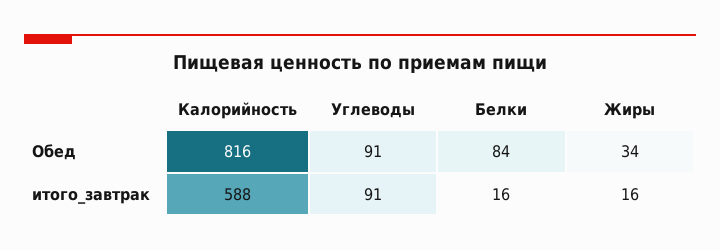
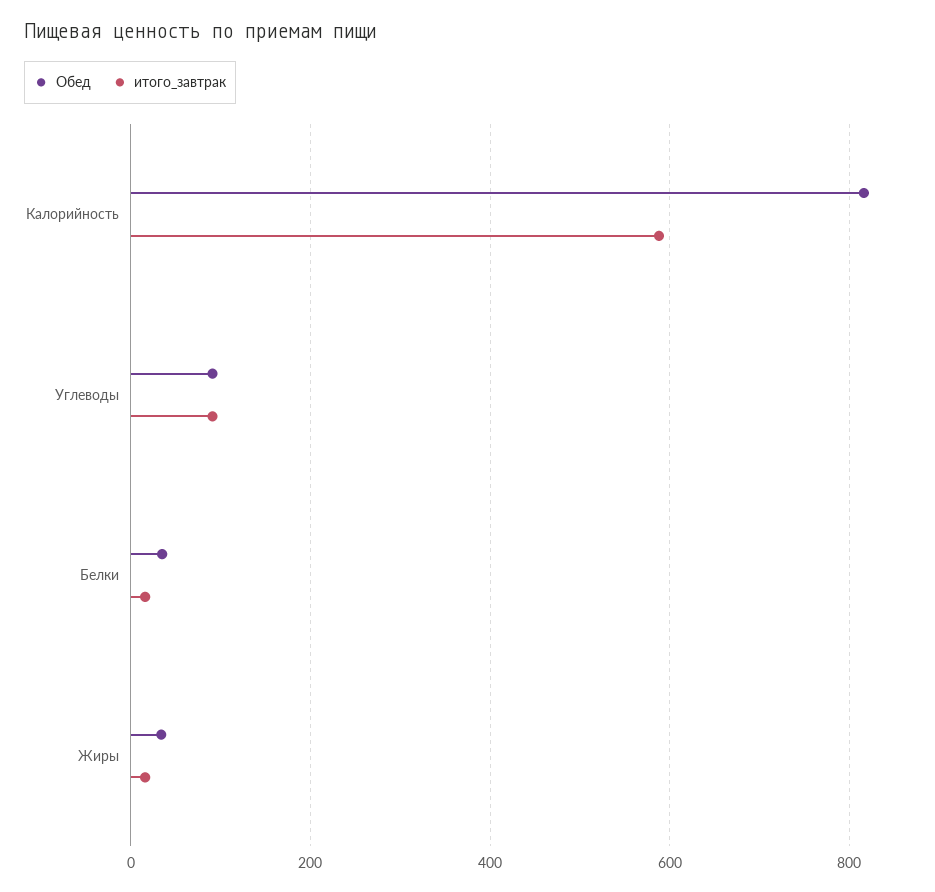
  {
    "Обед": {
      "Калорийность": 816,
      "Углеводы": 91,
-     "Белки": 84,
+     "Белки": 40,
      "Жиры": 34
    },
    "итого_завтрак": {
      "Калорийность": 588,
      "Углеводы": 91,
      "Белки": 16,
      "Жиры": 16
    }
  }

